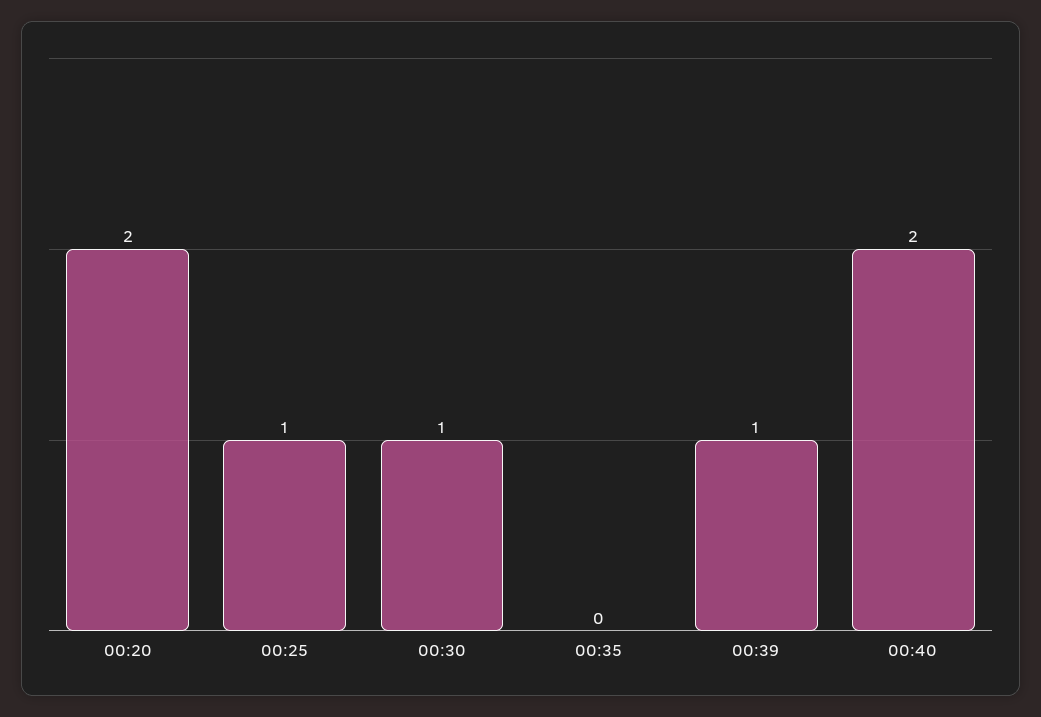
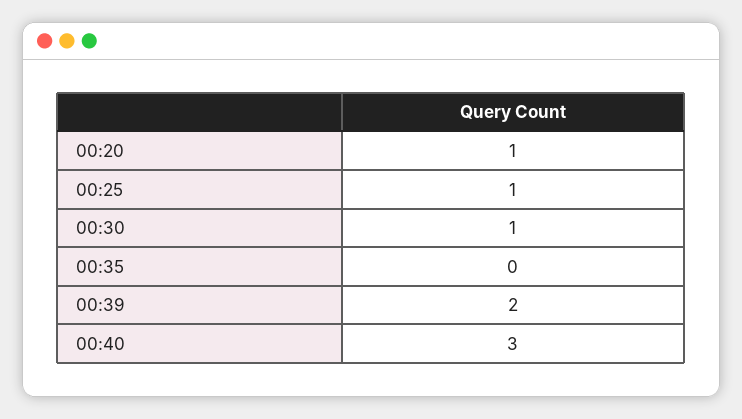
  {
-   "00:20": 2,
+   "00:20": 1,
    "00:25": 1,
    "00:30": 1,
    "00:35": 0,
-   "00:39": 1,
+   "00:39": 2,
-   "00:40": 2
+   "00:40": 3
  }

